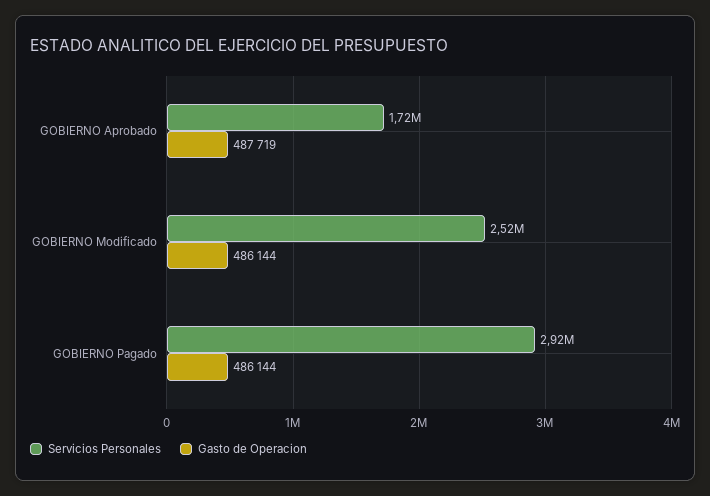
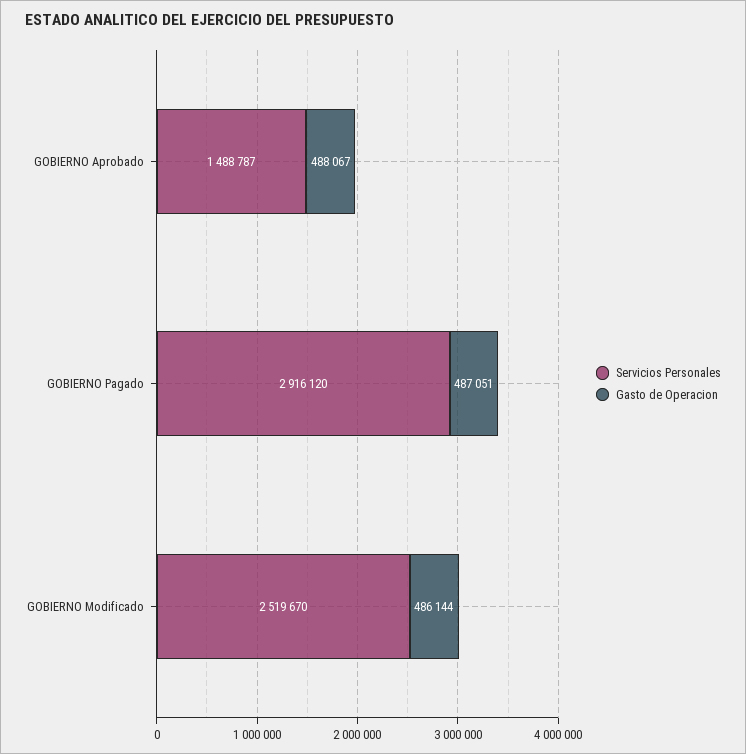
  {
    "Servicios Personales": {
-     "GOBIERNO Aprobado": 1720000,
+     "GOBIERNO Aprobado": 1488787,
      "GOBIERNO Modificado": 2519670,
      "GOBIERNO Pagado": 2916120
    },
    "Gasto de Operacion": {
-     "GOBIERNO Aprobado": 487719,
+     "GOBIERNO Aprobado": 488067,
      "GOBIERNO Modificado": 486144,
-     "GOBIERNO Pagado": 486144
+     "GOBIERNO Pagado": 487051
    }
  }

